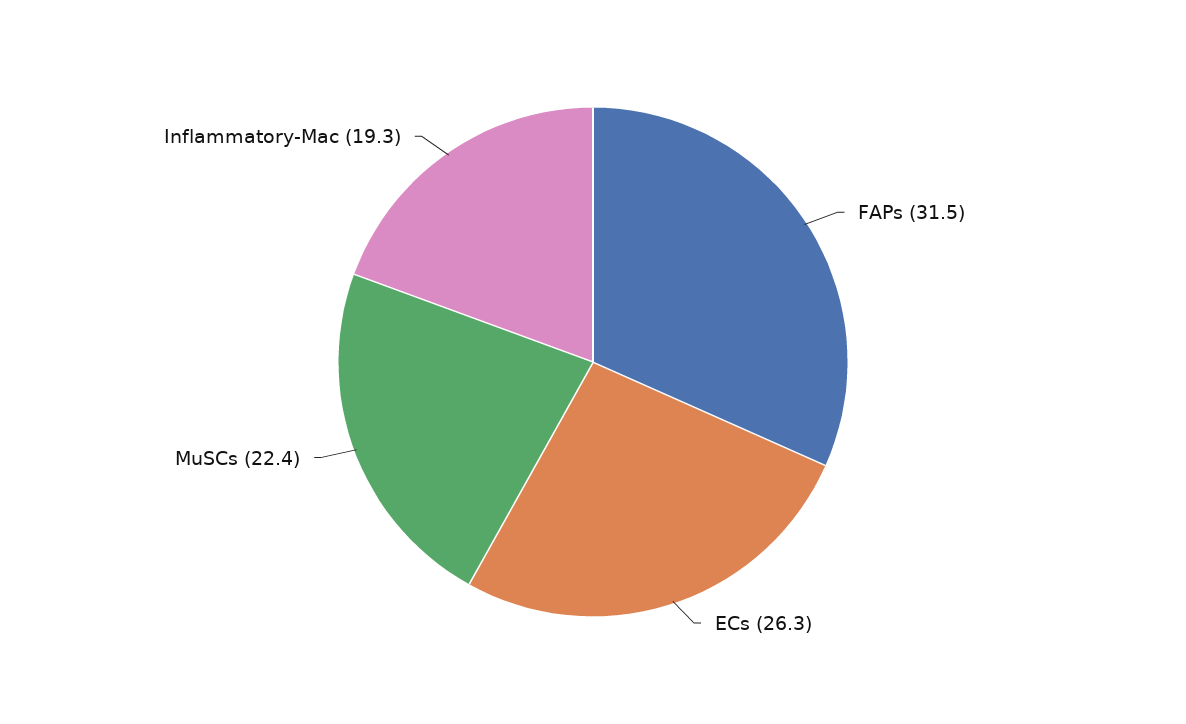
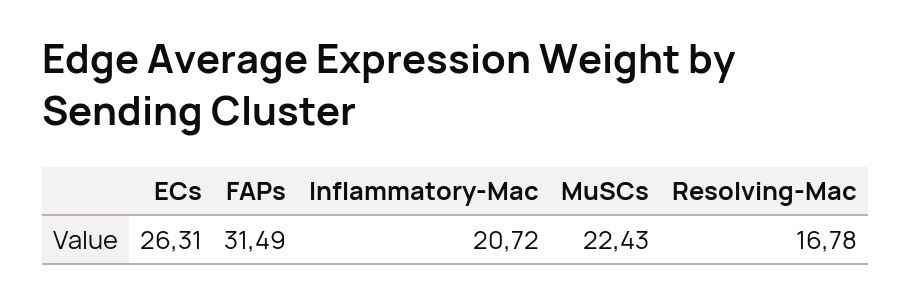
  {
    "FAPs": 31.49,
    "ECs": 26.31,
    "MuSCs": 22.43,
-   "Inflammatory-Mac": 19.3
+   "Inflammatory-Mac": 20.72,
+   "Resolving-Mac": 16.78
  }

